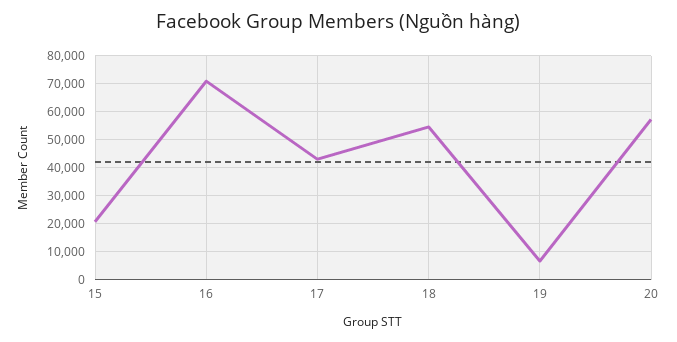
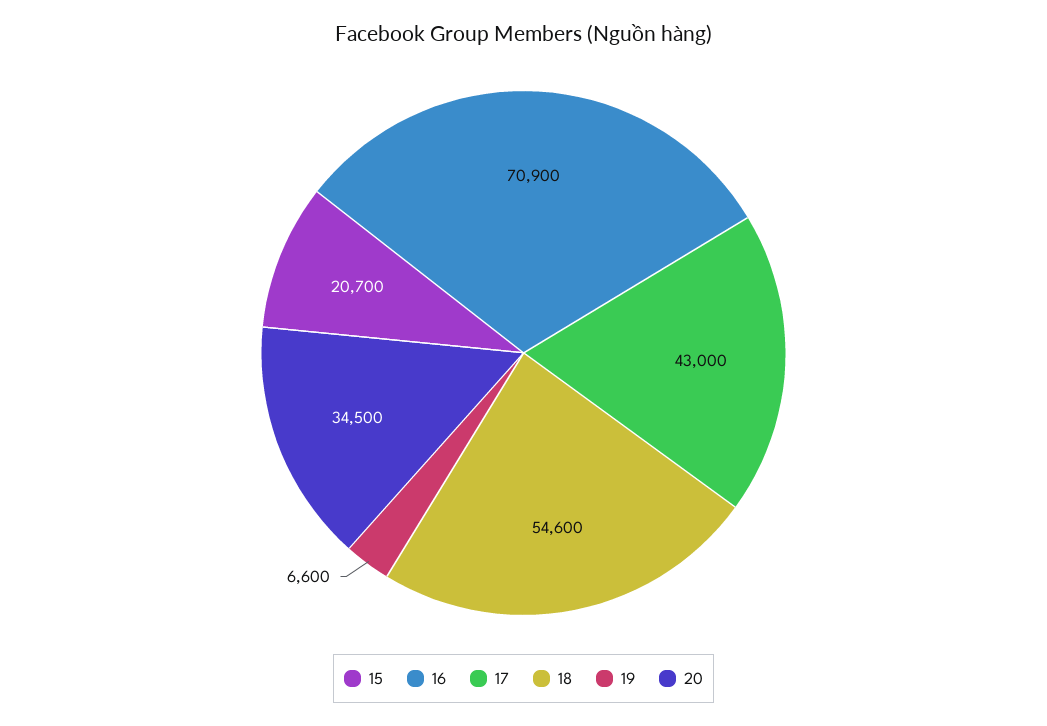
  {
    "15": 20700,
    "16": 70900,
    "17": 43000,
    "18": 54600,
    "19": 6600,
-   "20": 57500
+   "20": 34500
  }

